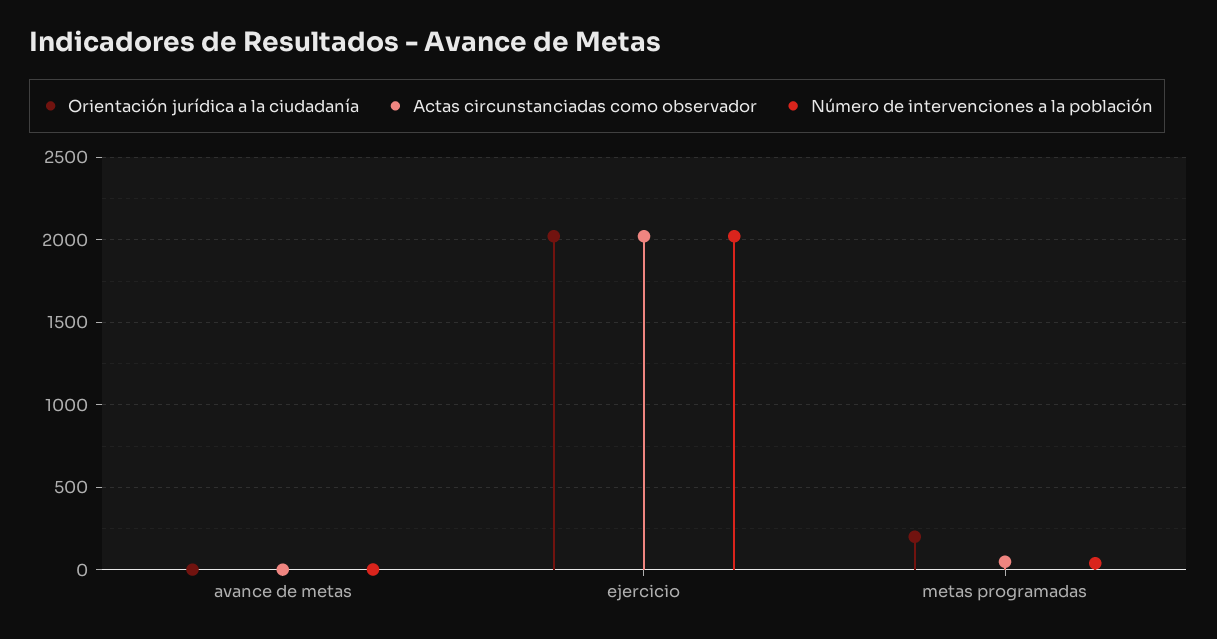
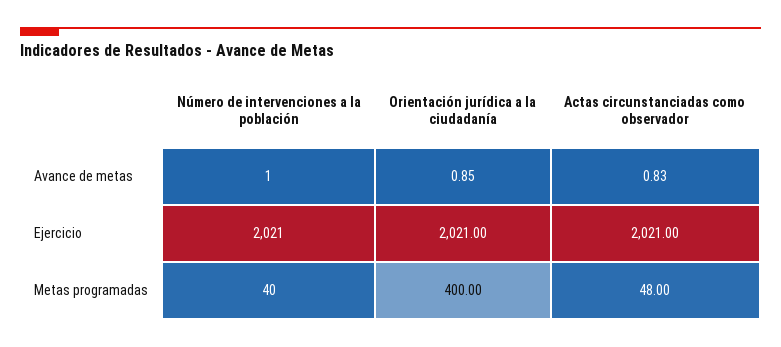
  {
    "Orientación jurídica a la ciudadanía": {
      "avance de metas": 0.85,
      "ejercicio": 2021,
-     "metas programadas": 200
+     "metas programadas": 400
    },
    "Actas circunstanciadas como observador": {
      "avance de metas": 0.83,
      "ejercicio": 2021,
      "metas programadas": 48
    },
    "Número de intervenciones a la población": {
      "avance de metas": 1,
      "ejercicio": 2021,
      "metas programadas": 40
    }
  }

